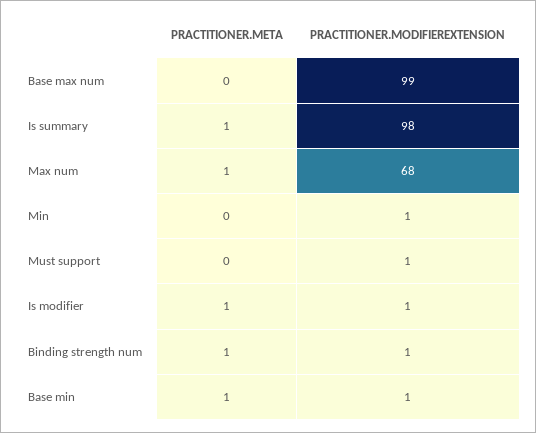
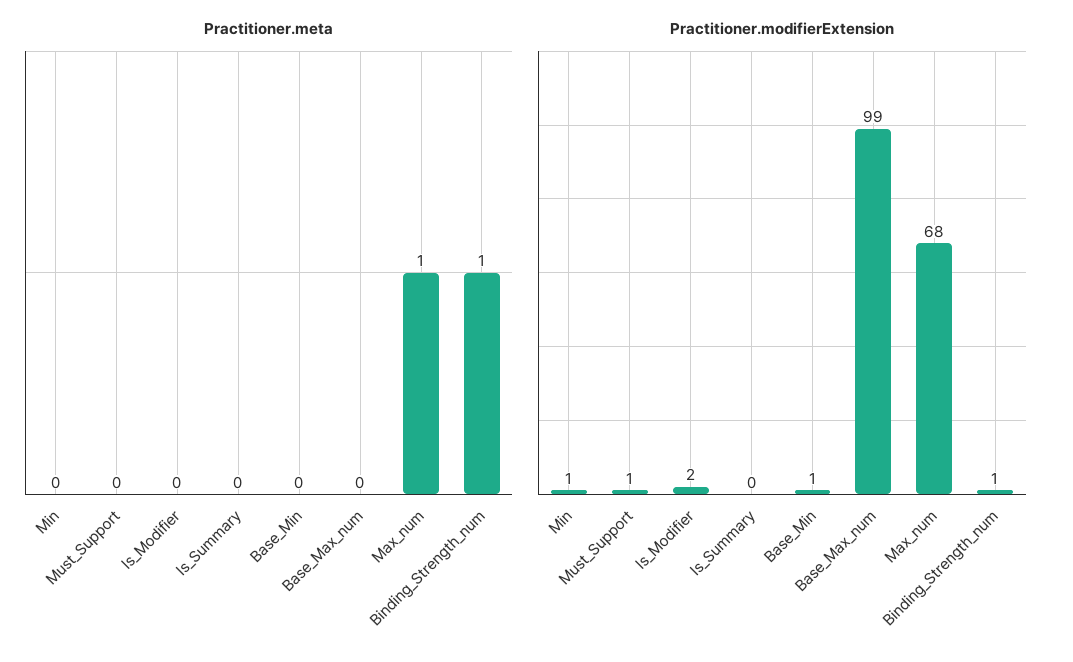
  {
    "PRACTITIONER.META": {
      "Base max num": 0,
-     "Is summary": 1,
+     "Is summary": 0,
      "Max num": 1,
      "Min": 0,
      "Must support": 0,
-     "Is modifier": 1,
+     "Is modifier": 0,
      "Binding strength num": 1,
-     "Base min": 1
+     "Base min": 0
    },
    "PRACTITIONER.MODIFIEREXTENSION": {
      "Base max num": 99,
-     "Is summary": 98,
+     "Is summary": 0,
      "Max num": 68,
      "Min": 1,
      "Must support": 1,
-     "Is modifier": 1,
+     "Is modifier": 2,
      "Binding strength num": 1,
      "Base min": 1
    }
  }

